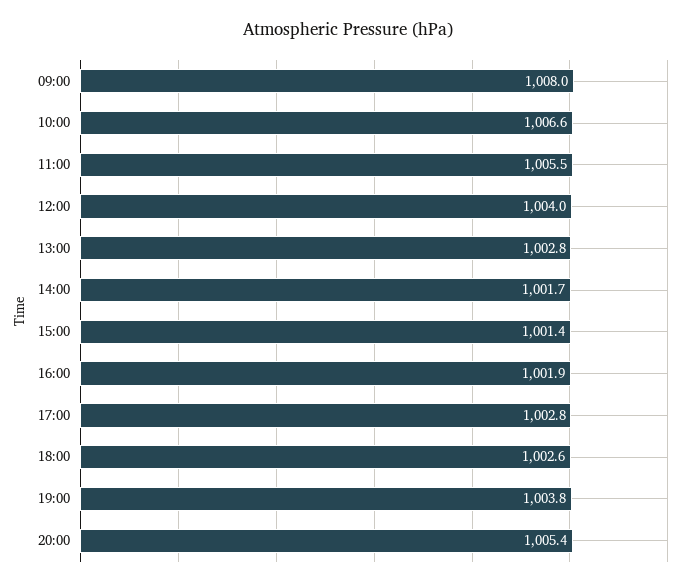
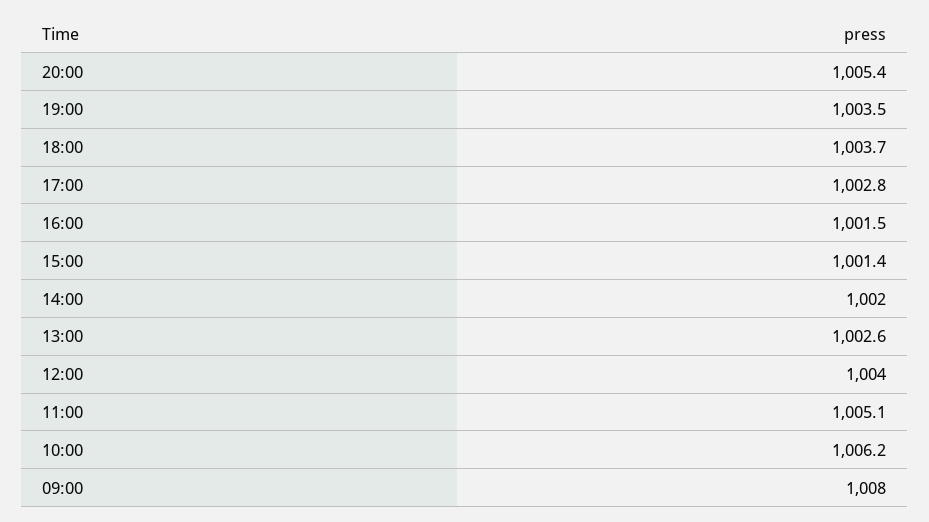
  {
    "09:00": 1008,
-   "10:00": 1006.6,
+   "10:00": 1006.2,
-   "11:00": 1005.5,
+   "11:00": 1005.1,
    "12:00": 1004,
-   "13:00": 1002.8,
+   "13:00": 1002.6,
-   "14:00": 1001.7,
+   "14:00": 1002,
    "15:00": 1001.4,
-   "16:00": 1001.9,
+   "16:00": 1001.5,
    "17:00": 1002.8,
-   "18:00": 1002.6,
+   "18:00": 1003.7,
-   "19:00": 1003.8,
+   "19:00": 1003.5,
    "20:00": 1005.4
  }

